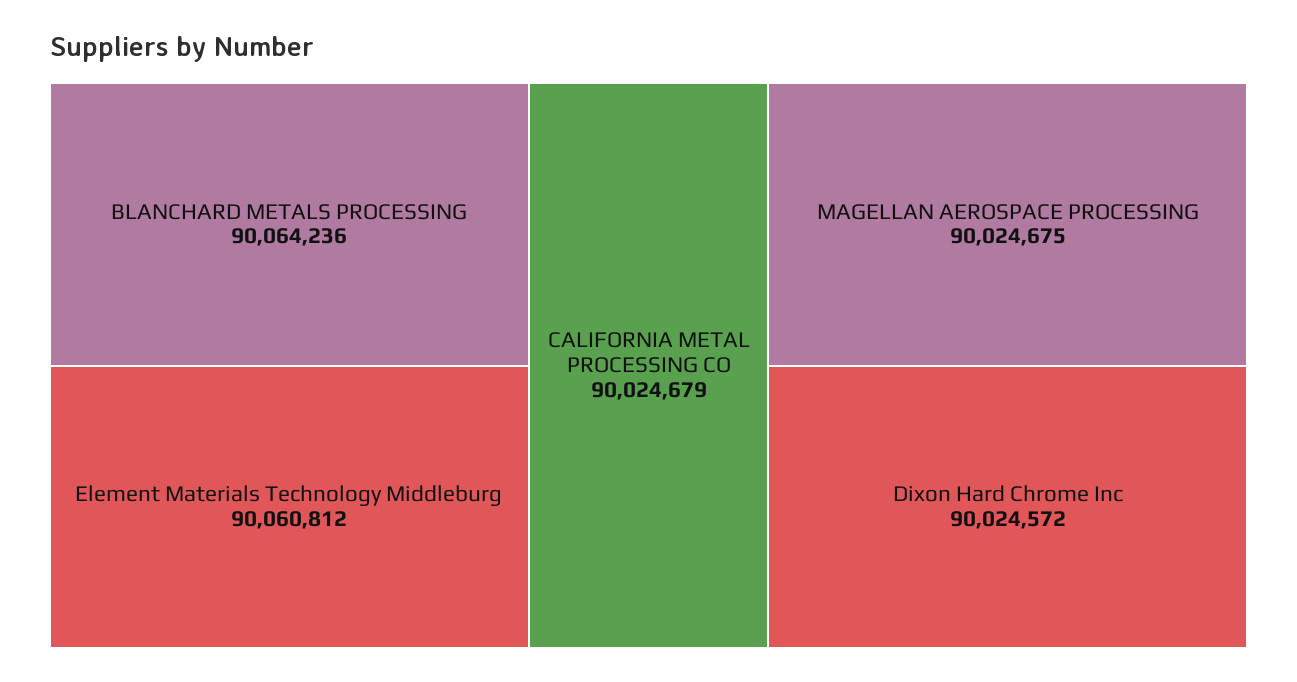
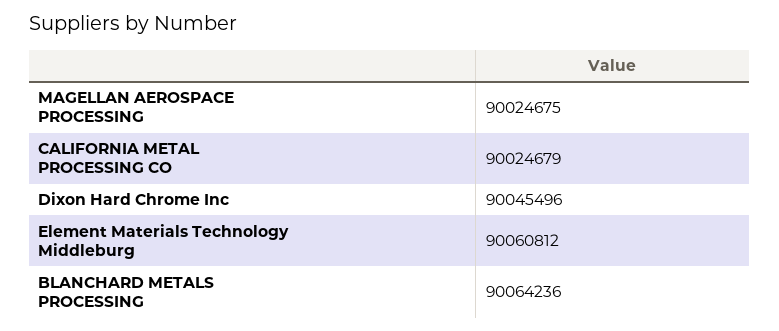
  {
    "BLANCHARD METALS PROCESSING": 90064236,
    "Element Materials Technology Middleburg": 90060812,
    "CALIFORNIA METAL PROCESSING CO": 90024679,
    "MAGELLAN AEROSPACE PROCESSING": 90024675,
-   "Dixon Hard Chrome Inc": 90024572
+   "Dixon Hard Chrome Inc": 90045496
  }

